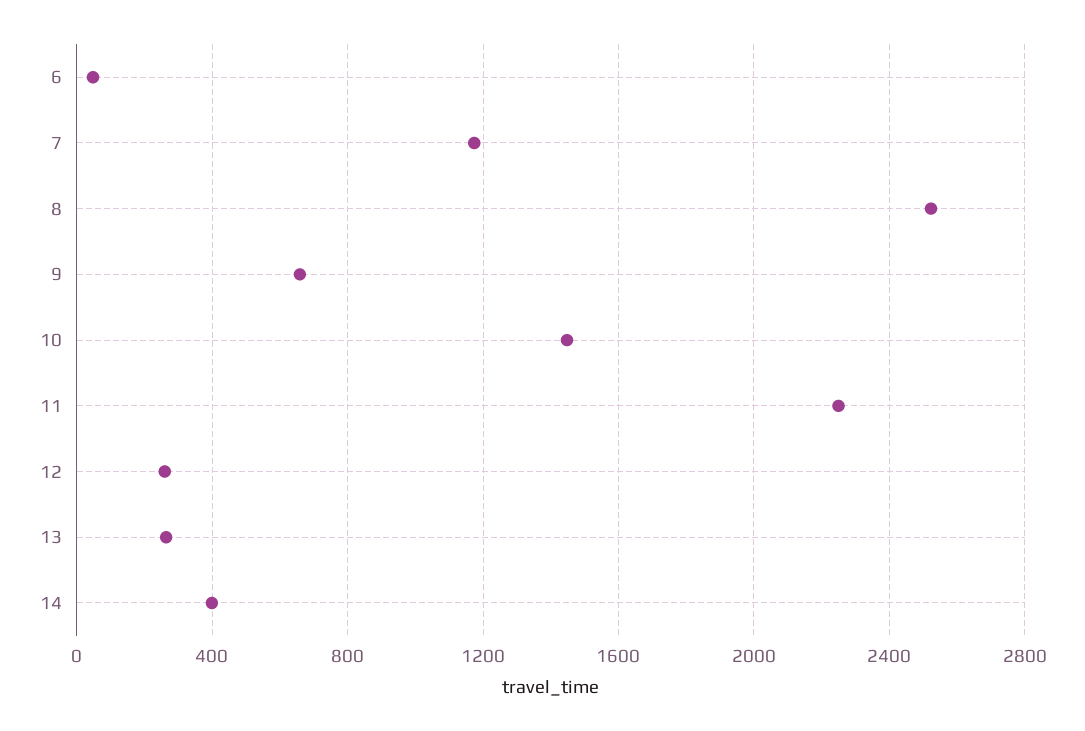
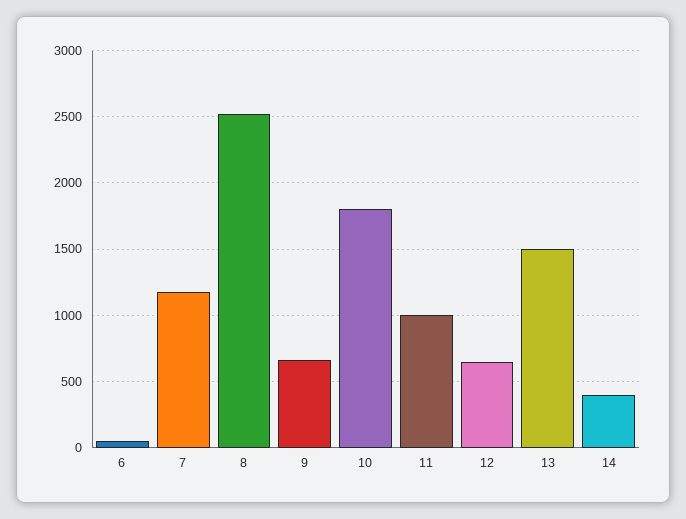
  {
    "6": 50,
    "7": 1150,
    "8": 2500,
    "9": 650,
-   "10": 1450,
+   "10": 1800,
-   "11": 2250,
+   "11": 1000,
-   "12": 250,
+   "12": 650,
-   "13": 250,
+   "13": 1500,
    "14": 400
  }

